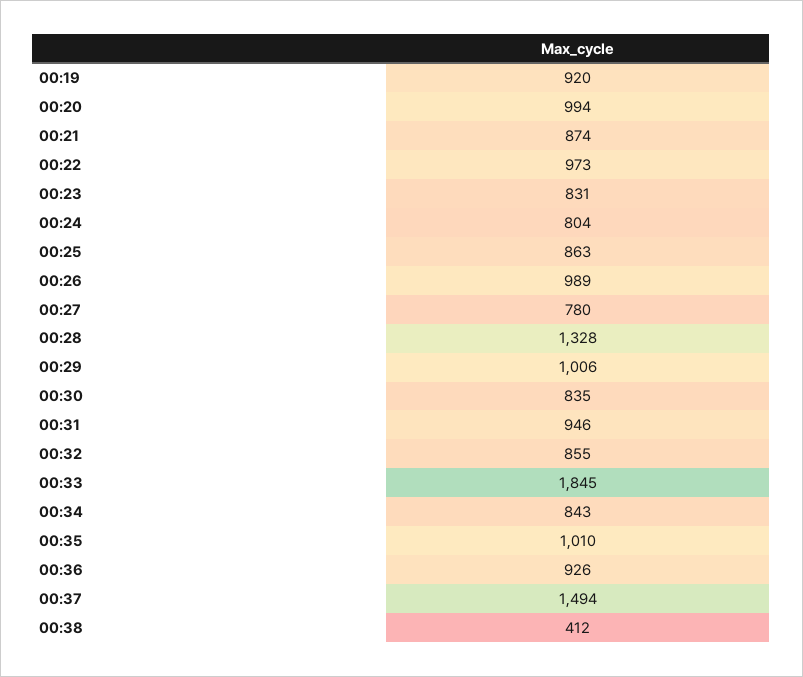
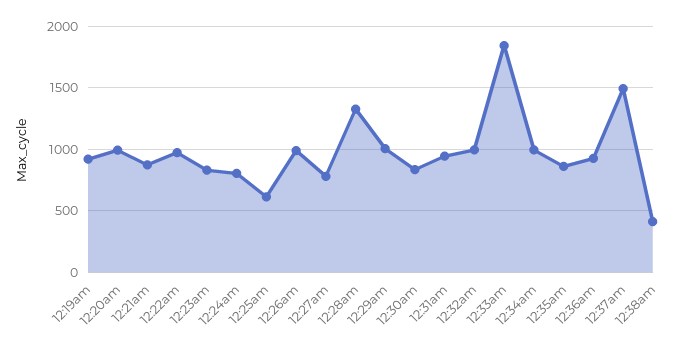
  {
    "00:19": 920,
    "00:20": 994,
    "00:21": 874,
    "00:22": 973,
    "00:23": 831,
    "00:24": 804,
-   "00:25": 863,
+   "00:25": 600,
    "00:26": 989,
    "00:27": 780,
    "00:28": 1328,
    "00:29": 1006,
    "00:30": 835,
    "00:31": 946,
-   "00:32": 855,
+   "00:32": 1000,
    "00:33": 1845,
-   "00:34": 843,
+   "00:34": 1000,
-   "00:35": 1010,
+   "00:35": 850,
    "00:36": 926,
    "00:37": 1494,
    "00:38": 412
  }

